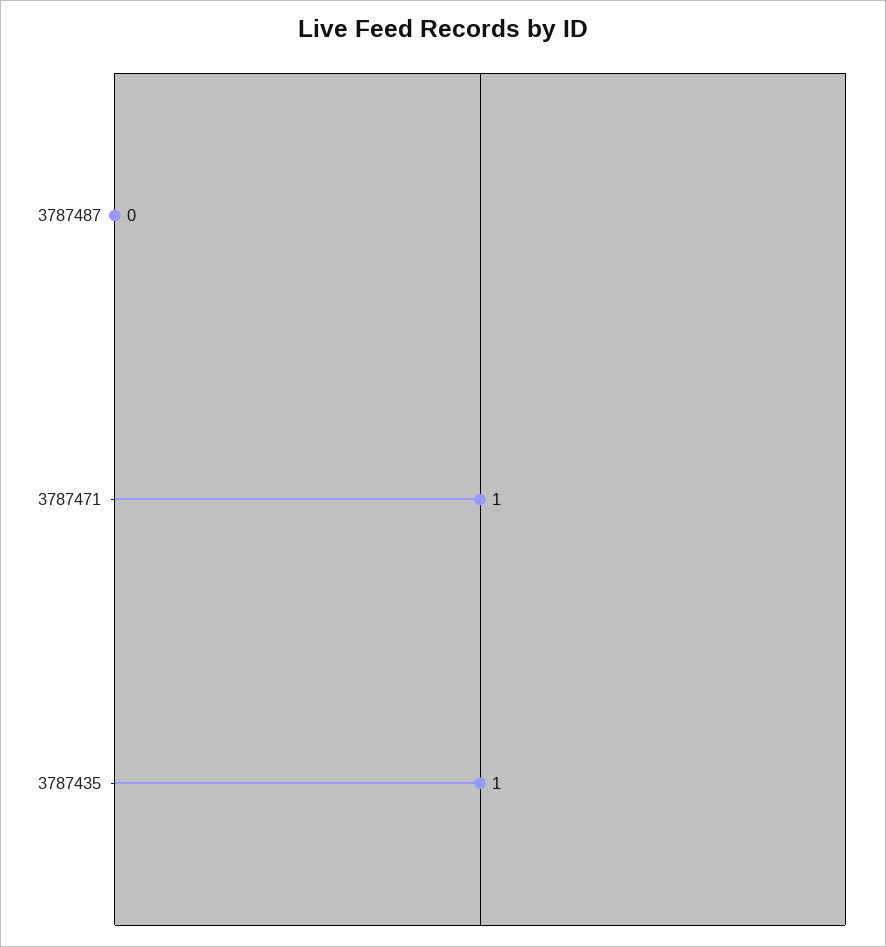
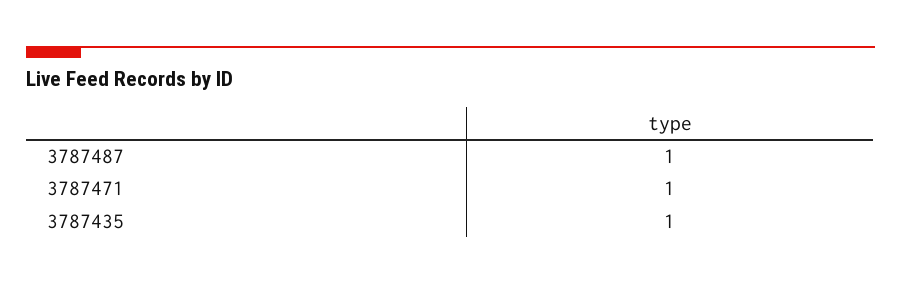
  {
-   "3787487": 0,
+   "3787487": 1,
    "3787471": 1,
    "3787435": 1
  }

